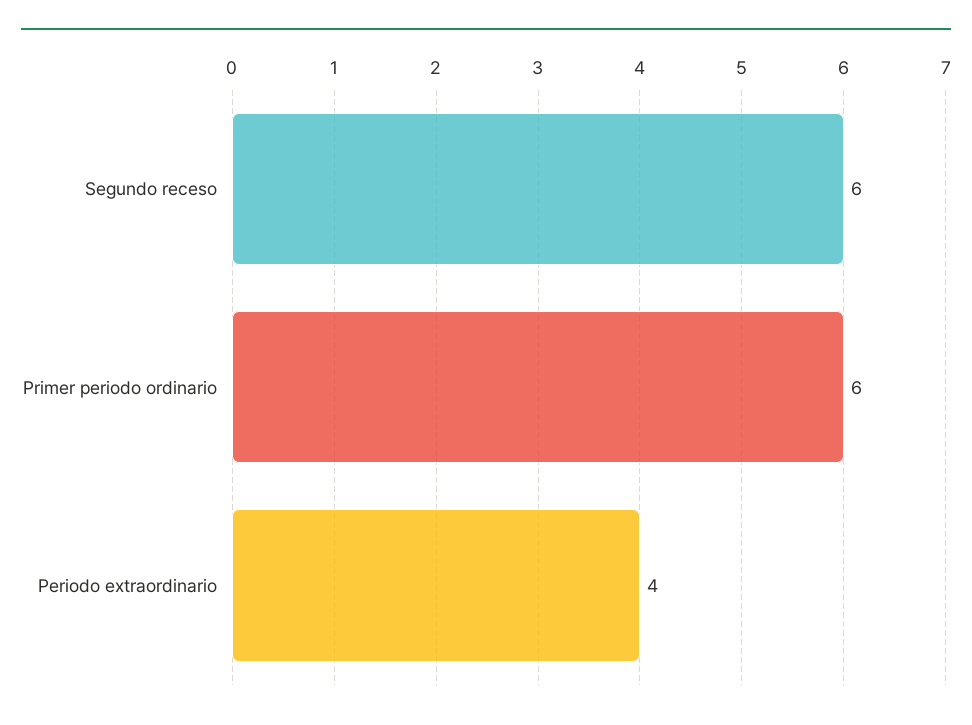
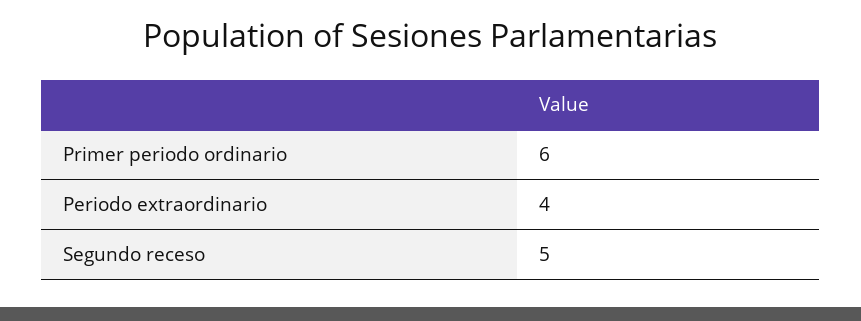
  {
-   "Segundo receso": 6,
+   "Segundo receso": 5,
    "Primer periodo ordinario": 6,
    "Periodo extraordinario": 4
  }

